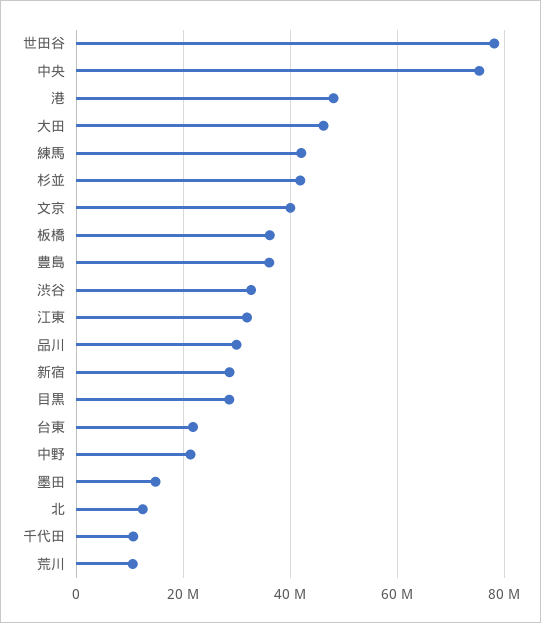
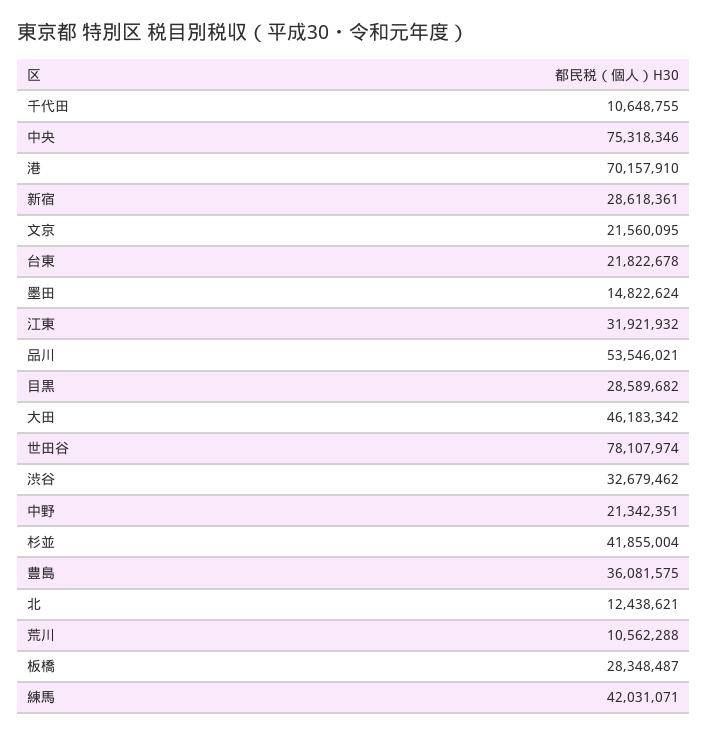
  {
    "世田谷": 78107974,
    "中央": 75318346,
-   "港": 48000000,
+   "港": 70157910,
    "大田": 46183342,
    "練馬": 42031071,
    "杉並": 41855004,
-   "文京": 40000000,
+   "文京": 21560095,
-   "板橋": 36000000,
+   "板橋": 28348487,
    "豊島": 36081575,
    "渋谷": 32679462,
    "江東": 31921932,
-   "品川": 30000000,
+   "品川": 53546021,
    "新宿": 28618361,
    "目黒": 28589682,
    "台東": 21822678,
    "中野": 21342351,
    "墨田": 14822624,
    "北": 12438621,
    "千代田": 10648755,
    "荒川": 10562288
  }

